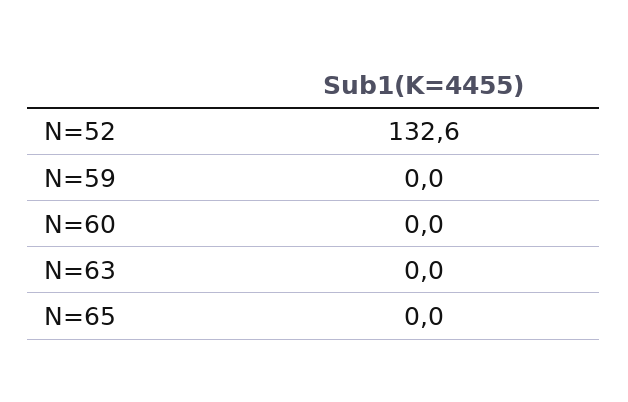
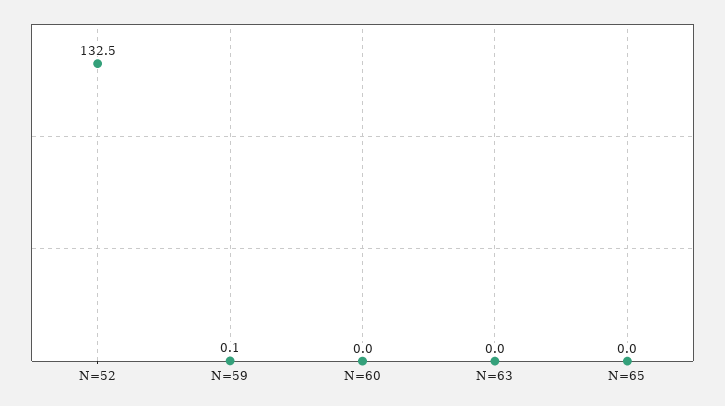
  {
-   "N=52": 132.6,
+   "N=52": 132.5,
-   "N=59": 0,
+   "N=59": 0.1,
    "N=60": 0,
    "N=63": 0,
    "N=65": 0
  }

